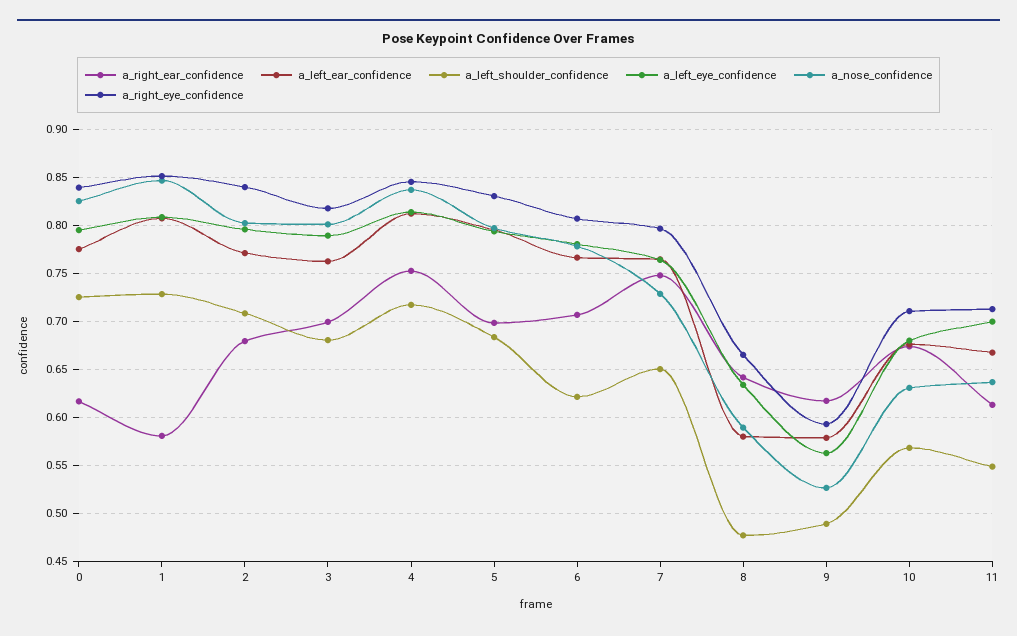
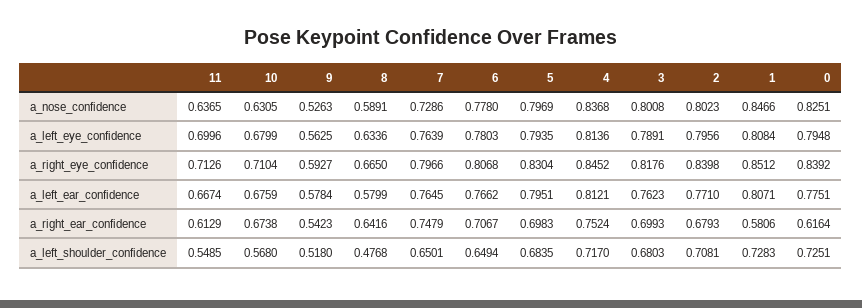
  {
    "a_right_ear_confidence": {
      "0": 0.6164,
      "1": 0.5806,
      "2": 0.6793,
      "3": 0.6993,
      "4": 0.7524,
      "5": 0.6983,
      "6": 0.7067,
      "7": 0.7479,
      "8": 0.6416,
-     "9": 0.62,
+     "9": 0.5423,
      "10": 0.6738,
      "11": 0.6129
    },
    "a_left_ear_confidence": {
      "0": 0.7751,
      "1": 0.8071,
      "2": 0.771,
      "3": 0.7623,
      "4": 0.8121,
      "5": 0.7951,
      "6": 0.7662,
      "7": 0.7645,
      "8": 0.5799,
      "9": 0.5784,
      "10": 0.6759,
      "11": 0.6674
    },
    "a_left_shoulder_confidence": {
      "0": 0.7251,
      "1": 0.7283,
      "2": 0.7081,
      "3": 0.6803,
      "4": 0.717,
      "5": 0.6835,
-     "6": 0.62,
+     "6": 0.6494,
      "7": 0.6501,
      "8": 0.4768,
-     "9": 0.49,
+     "9": 0.518,
      "10": 0.568,
      "11": 0.5485
    },
    "a_left_eye_confidence": {
      "0": 0.7948,
      "1": 0.8084,
      "2": 0.7956,
      "3": 0.7891,
      "4": 0.8136,
      "5": 0.7935,
      "6": 0.7803,
      "7": 0.7639,
      "8": 0.6336,
      "9": 0.5625,
      "10": 0.6799,
      "11": 0.6996
    },
    "a_nose_confidence": {
      "0": 0.8251,
      "1": 0.8466,
      "2": 0.8023,
      "3": 0.8008,
      "4": 0.8368,
      "5": 0.7969,
      "6": 0.778,
      "7": 0.7286,
      "8": 0.5891,
      "9": 0.5263,
      "10": 0.6305,
      "11": 0.6365
    },
    "a_right_eye_confidence": {
      "0": 0.8392,
      "1": 0.8512,
      "2": 0.8398,
      "3": 0.8176,
      "4": 0.8452,
      "5": 0.8304,
      "6": 0.8068,
      "7": 0.7966,
      "8": 0.665,
      "9": 0.5927,
      "10": 0.7104,
      "11": 0.7126
    }
  }

